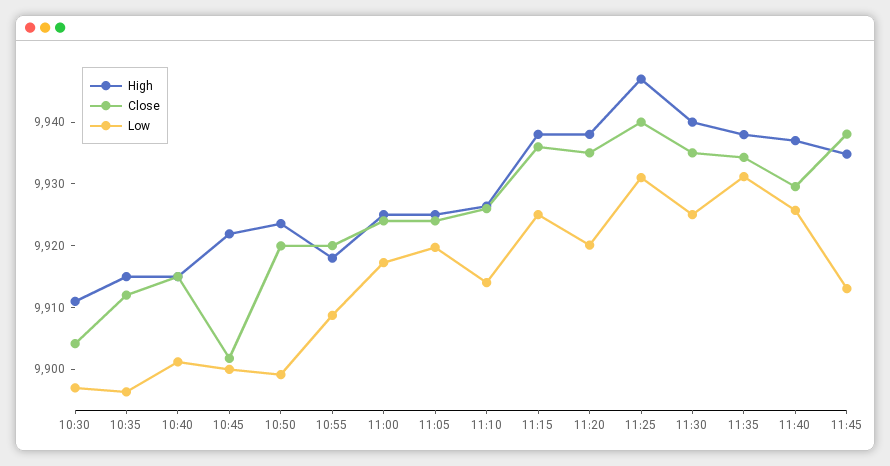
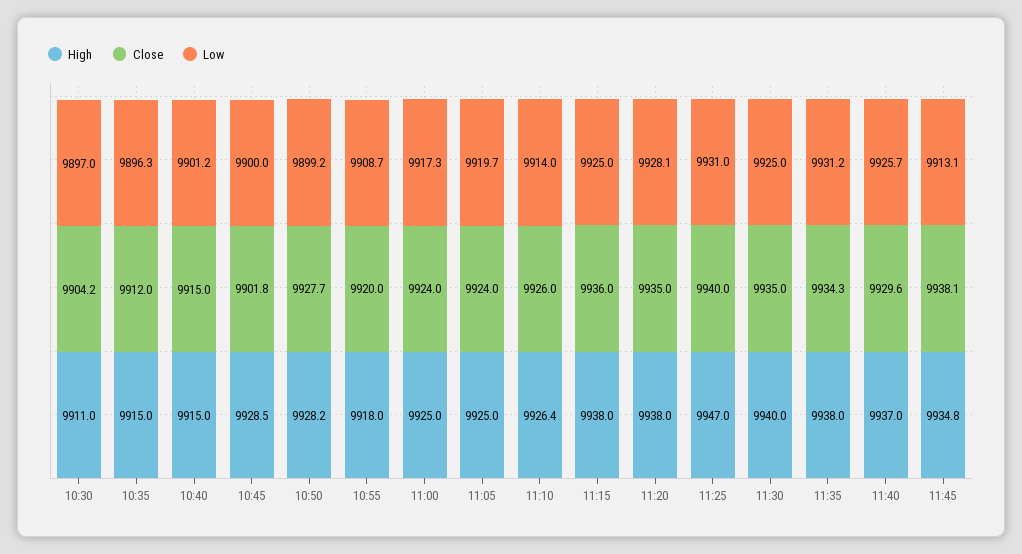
  {
    "High": {
      "10:30": 9911,
      "10:35": 9915,
      "10:40": 9915,
-     "10:45": 9922,
+     "10:45": 9928.5,
-     "10:50": 9924,
+     "10:50": 9928.2,
      "10:55": 9918,
      "11:00": 9925,
      "11:05": 9925,
      "11:10": 9926.4,
      "11:15": 9938,
      "11:20": 9938,
      "11:25": 9947,
      "11:30": 9940,
      "11:35": 9938,
      "11:40": 9937,
      "11:45": 9934.8
    },
    "Close": {
      "10:30": 9904.2,
      "10:35": 9912,
      "10:40": 9915,
      "10:45": 9901.8,
-     "10:50": 9920,
+     "10:50": 9927.7,
      "10:55": 9920,
      "11:00": 9924,
      "11:05": 9924,
      "11:10": 9926,
      "11:15": 9936,
      "11:20": 9935,
      "11:25": 9940,
      "11:30": 9935,
      "11:35": 9934.3,
      "11:40": 9929.6,
      "11:45": 9938.1
    },
    "Low": {
      "10:30": 9897,
      "10:35": 9896.3,
      "10:40": 9901.2,
      "10:45": 9900,
      "10:50": 9899.2,
      "10:55": 9908.7,
      "11:00": 9917.3,
      "11:05": 9919.7,
      "11:10": 9914,
      "11:15": 9925,
-     "11:20": 9920,
+     "11:20": 9928.1,
      "11:25": 9931,
      "11:30": 9925,
      "11:35": 9931.2,
      "11:40": 9925.7,
      "11:45": 9913.1
    }
  }

